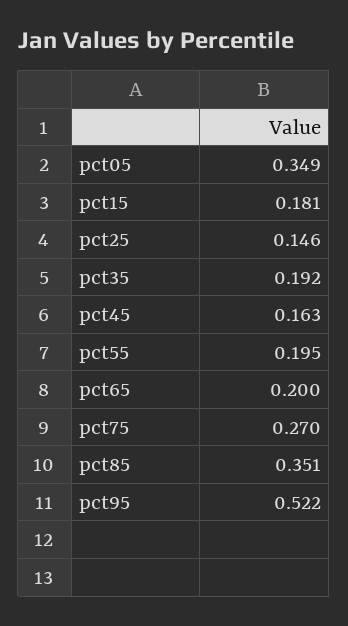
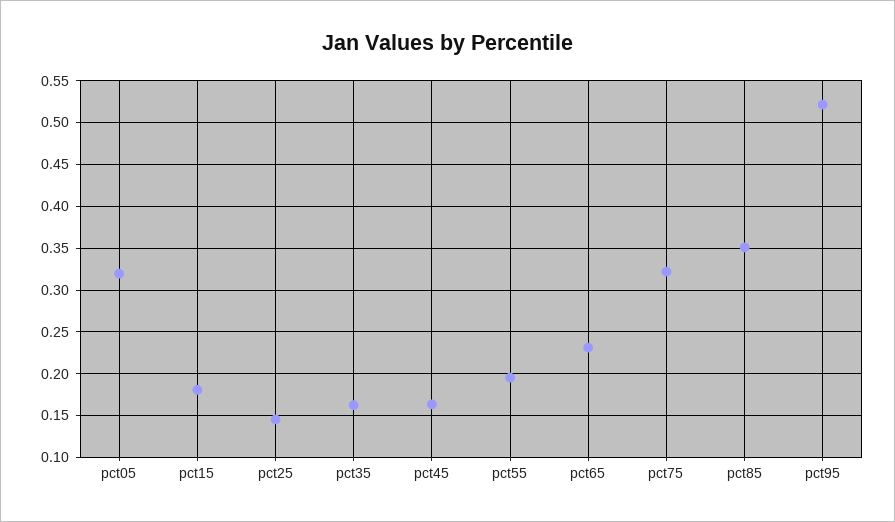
  {
-   "pct05": 0.349,
+   "pct05": 0.32,
    "pct15": 0.181,
    "pct25": 0.146,
-   "pct35": 0.192,
+   "pct35": 0.16,
    "pct45": 0.163,
    "pct55": 0.195,
-   "pct65": 0.2,
+   "pct65": 0.23,
-   "pct75": 0.27,
+   "pct75": 0.32,
    "pct85": 0.351,
    "pct95": 0.522
  }

